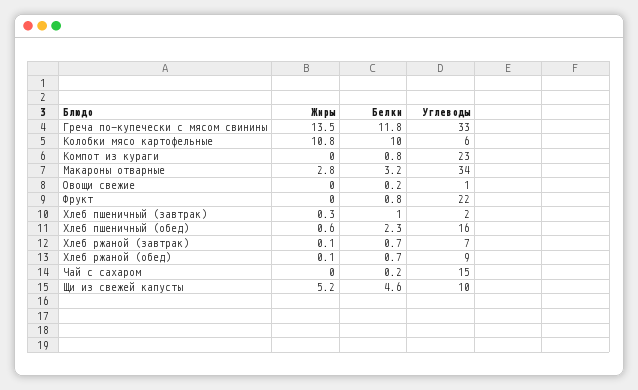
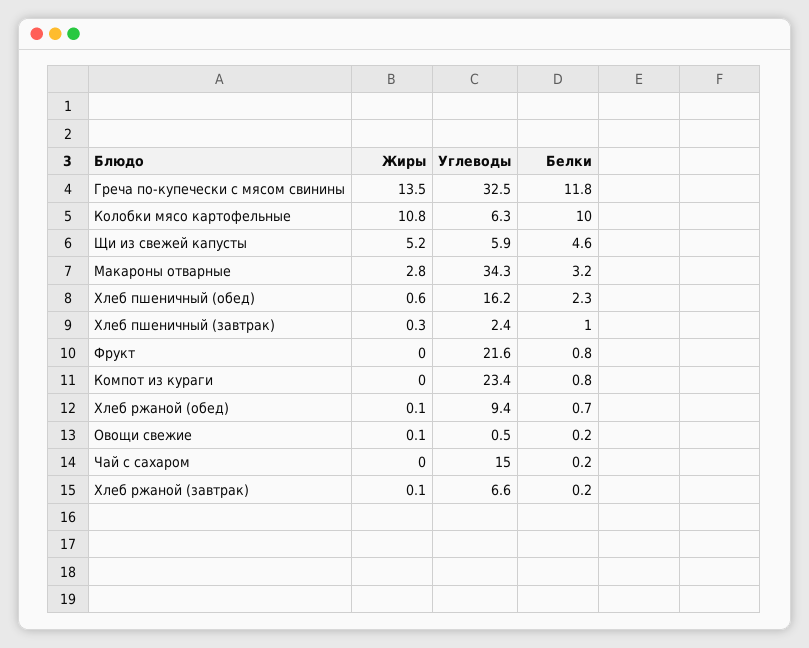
  {
    "Жиры": {
      "Греча по-купечески с мясом свинины": 13.5,
      "Колобки мясо картофельные": 10.8,
      "Компот из кураги": 0,
      "Макароны отварные": 2.8,
-     "Овощи свежие": 0,
+     "Овощи свежие": 0.1,
      "Фрукт": 0,
      "Хлеб пшеничный (завтрак)": 0.3,
      "Хлеб пшеничный (обед)": 0.6,
      "Хлеб ржаной (завтрак)": 0.1,
      "Хлеб ржаной (обед)": 0.1,
      "Чай с сахаром": 0,
      "Щи из свежей капусты": 5.2
    },
    "Белки": {
      "Греча по-купечески с мясом свинины": 11.8,
      "Колобки мясо картофельные": 10,
      "Компот из кураги": 0.8,
      "Макароны отварные": 3.2,
      "Овощи свежие": 0.2,
      "Фрукт": 0.8,
      "Хлеб пшеничный (завтрак)": 1,
      "Хлеб пшеничный (обед)": 2.3,
-     "Хлеб ржаной (завтрак)": 0.7,
+     "Хлеб ржаной (завтрак)": 0.2,
      "Хлеб ржаной (обед)": 0.7,
      "Чай с сахаром": 0.2,
      "Щи из свежей капусты": 4.6
    },
    "Углеводы": {
      "Греча по-купечески с мясом свинины": 32.5,
      "Колобки мясо картофельные": 6.3,
      "Компот из кураги": 23.4,
      "Макароны отварные": 34.3,
      "Овощи свежие": 0.5,
      "Фрукт": 21.6,
      "Хлеб пшеничный (завтрак)": 2.4,
      "Хлеб пшеничный (обед)": 16.2,
      "Хлеб ржаной (завтрак)": 6.6,
      "Хлеб ржаной (обед)": 9.4,
      "Чай с сахаром": 15,
-     "Щи из свежей капусты": 10
+     "Щи из свежей капусты": 5.9
    }
  }

